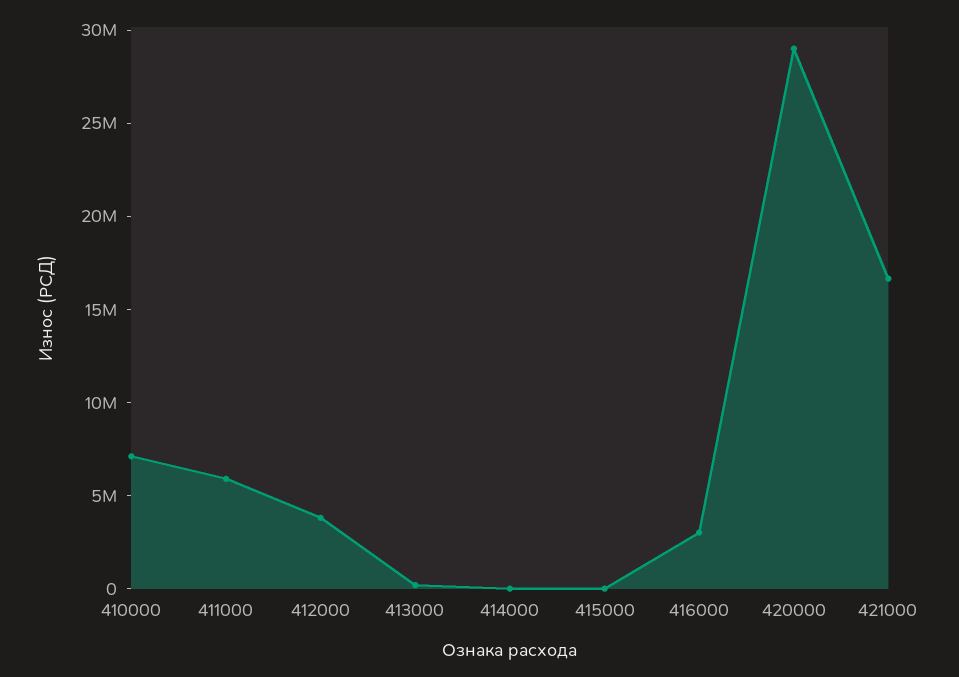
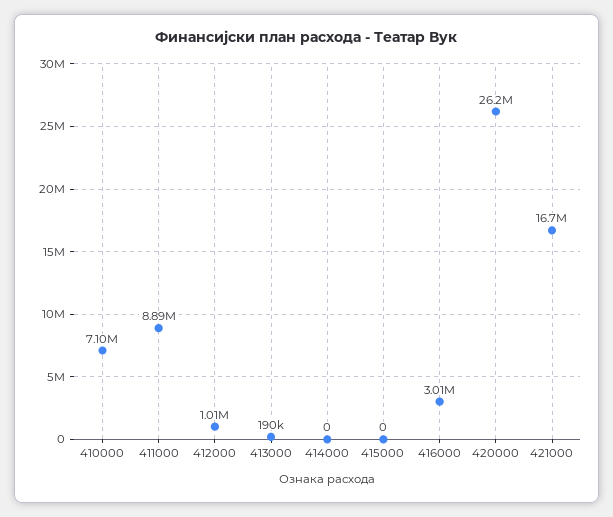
  {
    "410000": 7100000,
-   "411000": 6000000,
+   "411000": 8890000,
-   "412000": 4000000,
+   "412000": 1010000,
    "413000": 190000,
    "414000": 0,
    "415000": 0,
    "416000": 3010000,
-   "420000": 29000000,
+   "420000": 26200000,
    "421000": 16700000
  }

